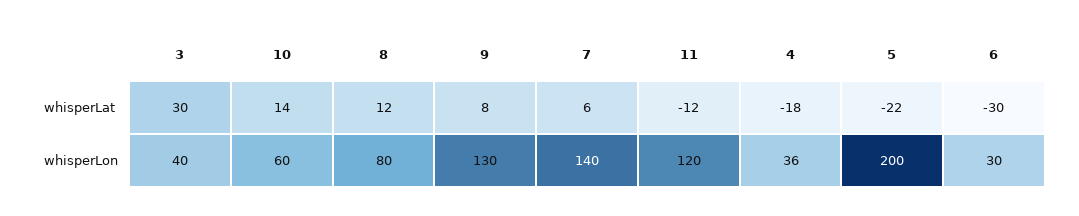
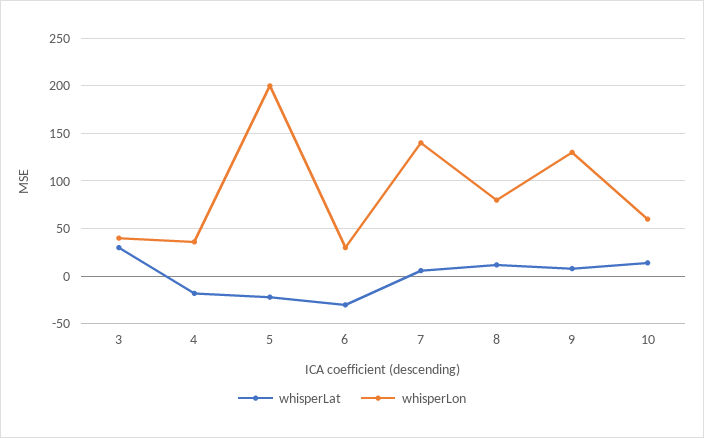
  {
    "whisperLat": {
      "3": 30,
      "10": 14,
      "8": 12,
      "9": 8,
      "7": 6,
-     "11": -12,
      "4": -18,
      "5": -22,
      "6": -30
    },
    "whisperLon": {
      "3": 40,
      "10": 60,
      "8": 80,
      "9": 130,
      "7": 140,
-     "11": 120,
      "4": 36,
      "5": 200,
      "6": 30
    }
  }

